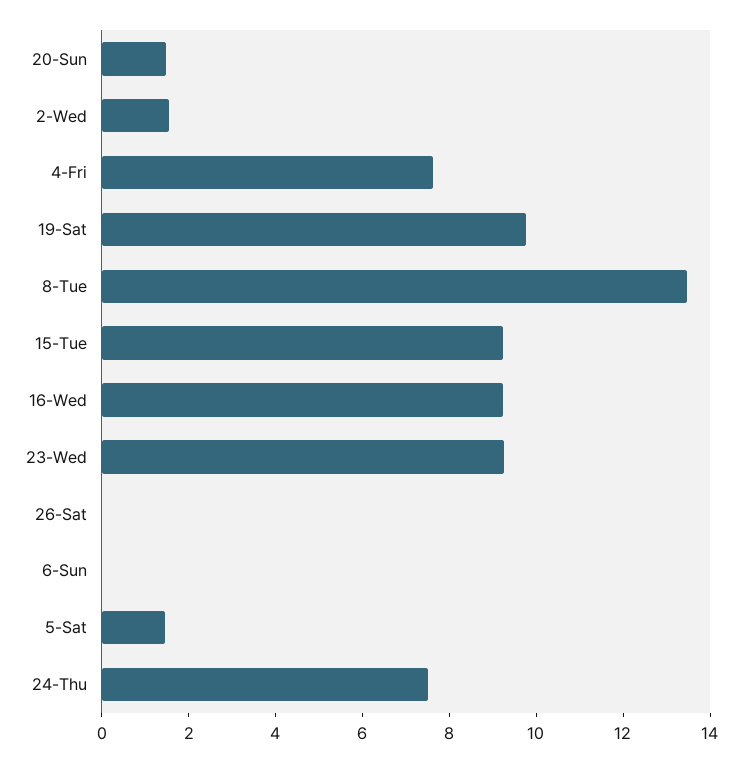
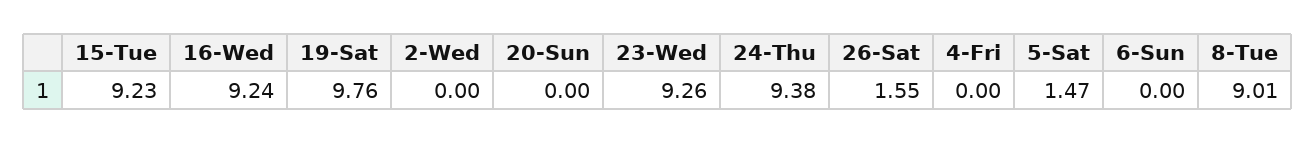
  {
-   "20-Sun": 1.5,
+   "20-Sun": 0,
-   "2-Wed": 1.5,
+   "2-Wed": 0,
-   "4-Fri": 7.5,
+   "4-Fri": 0,
    "19-Sat": 9.76,
-   "8-Tue": 13.5,
+   "8-Tue": 9.01,
    "15-Tue": 9.23,
    "16-Wed": 9.24,
    "23-Wed": 9.26,
-   "26-Sat": 0,
+   "26-Sat": 1.55,
    "6-Sun": 0,
    "5-Sat": 1.47,
-   "24-Thu": 7.5
+   "24-Thu": 9.38
  }

